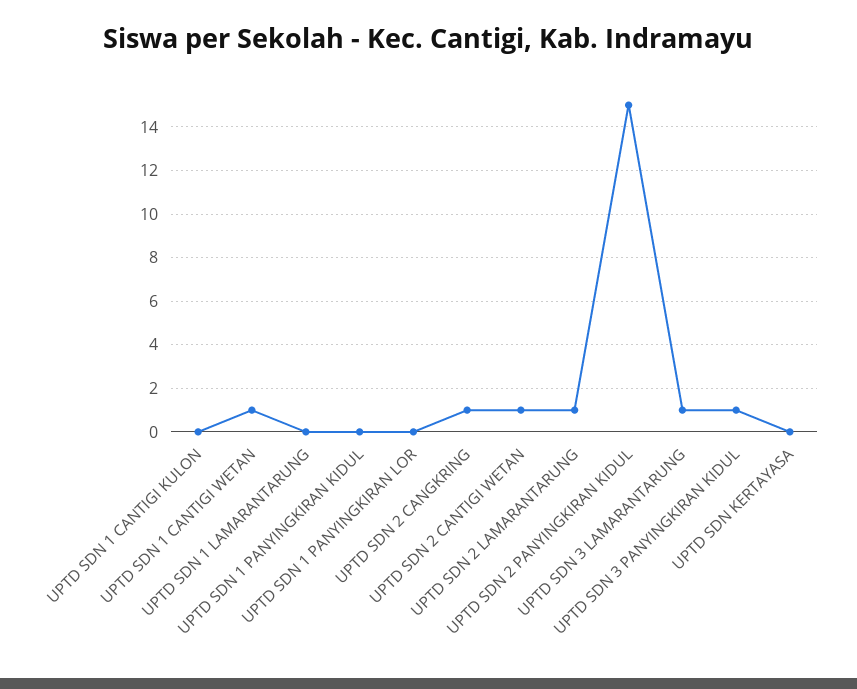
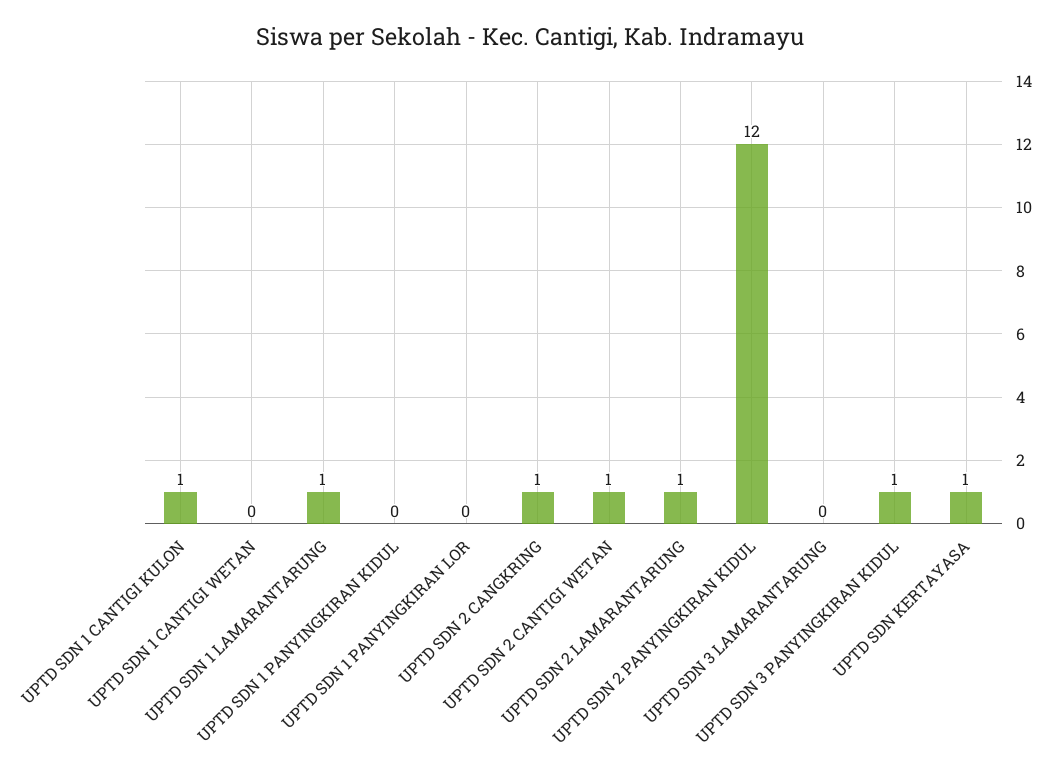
  {
-   "UPTD SDN 1 CANTIGI KULON": 0,
+   "UPTD SDN 1 CANTIGI KULON": 1,
-   "UPTD SDN 1 CANTIGI WETAN": 1,
+   "UPTD SDN 1 CANTIGI WETAN": 0,
-   "UPTD SDN 1 LAMARANTARUNG": 0,
+   "UPTD SDN 1 LAMARANTARUNG": 1,
    "UPTD SDN 1 PANYINGKIRAN KIDUL": 0,
    "UPTD SDN 1 PANYINGKIRAN LOR": 0,
    "UPTD SDN 2 CANGKRING": 1,
    "UPTD SDN 2 CANTIGI WETAN": 1,
    "UPTD SDN 2 LAMARANTARUNG": 1,
-   "UPTD SDN 2 PANYINGKIRAN KIDUL": 15,
+   "UPTD SDN 2 PANYINGKIRAN KIDUL": 12,
-   "UPTD SDN 3 LAMARANTARUNG": 1,
+   "UPTD SDN 3 LAMARANTARUNG": 0,
    "UPTD SDN 3 PANYINGKIRAN KIDUL": 1,
-   "UPTD SDN KERTAYASA": 0
+   "UPTD SDN KERTAYASA": 1
  }

